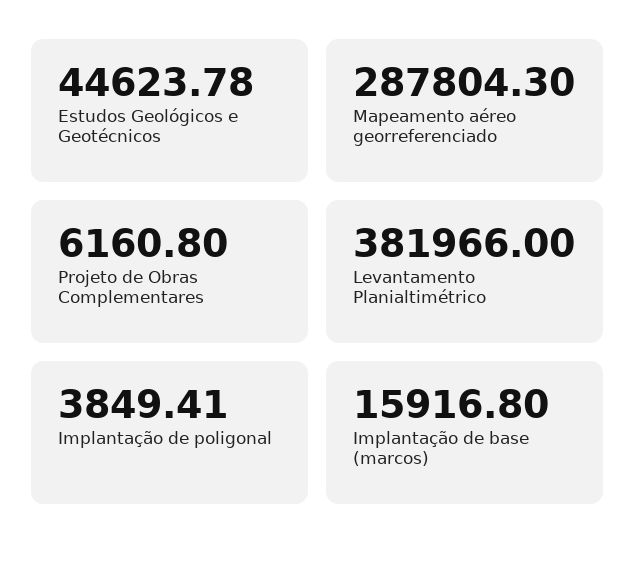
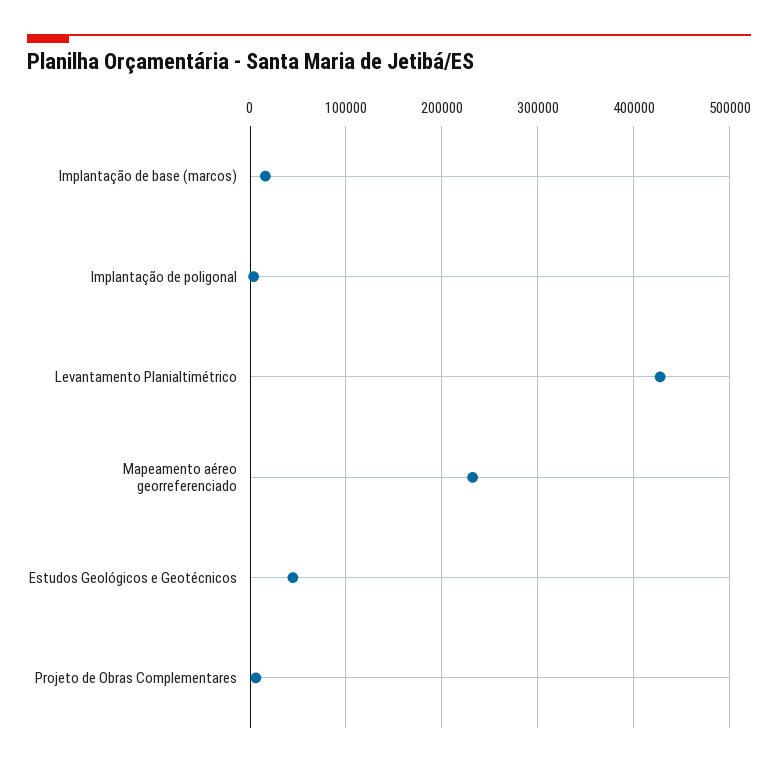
  {
    "Estudos Geológicos e Geotécnicos": 44623.78,
-   "Mapeamento aéreo georreferenciado": 287804.3,
+   "Mapeamento aéreo georreferenciado": 230000,
    "Projeto de Obras Complementares": 6160.8,
-   "Levantamento Planialtimétrico": 381966,
+   "Levantamento Planialtimétrico": 430000,
    "Implantação de poligonal": 3849.41,
    "Implantação de base (marcos)": 15916.8
  }

